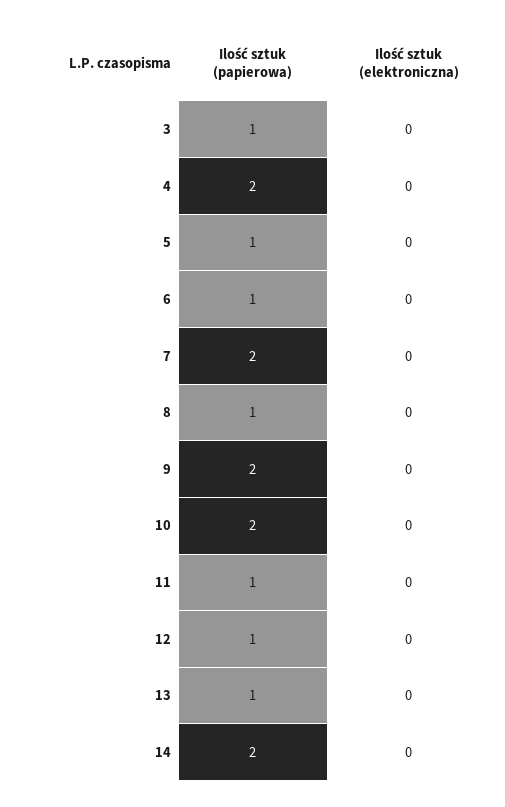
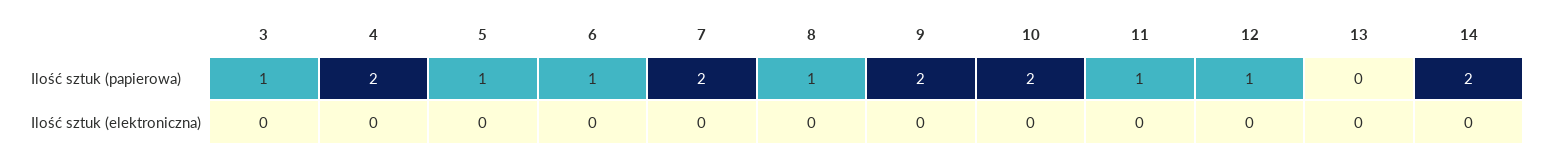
  {
    "Ilość sztuk (papierowa)": {
      "3": 1,
      "4": 2,
      "5": 1,
      "6": 1,
      "7": 2,
      "8": 1,
      "9": 2,
      "10": 2,
      "11": 1,
      "12": 1,
-     "13": 1,
+     "13": 0,
      "14": 2
    },
    "Ilość sztuk (elektroniczna)": {
      "3": 0,
      "4": 0,
      "5": 0,
      "6": 0,
      "7": 0,
      "8": 0,
      "9": 0,
      "10": 0,
      "11": 0,
      "12": 0,
      "13": 0,
      "14": 0
    }
  }

